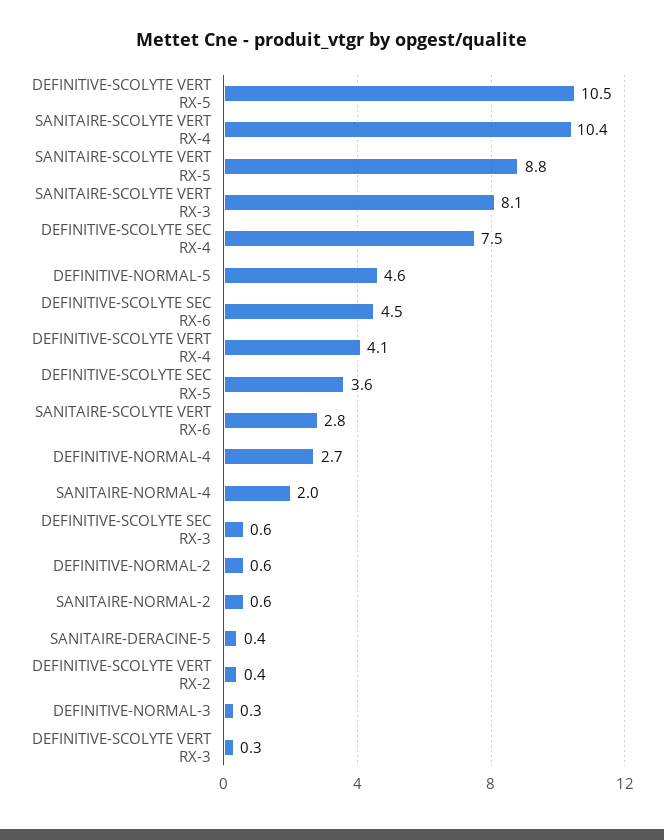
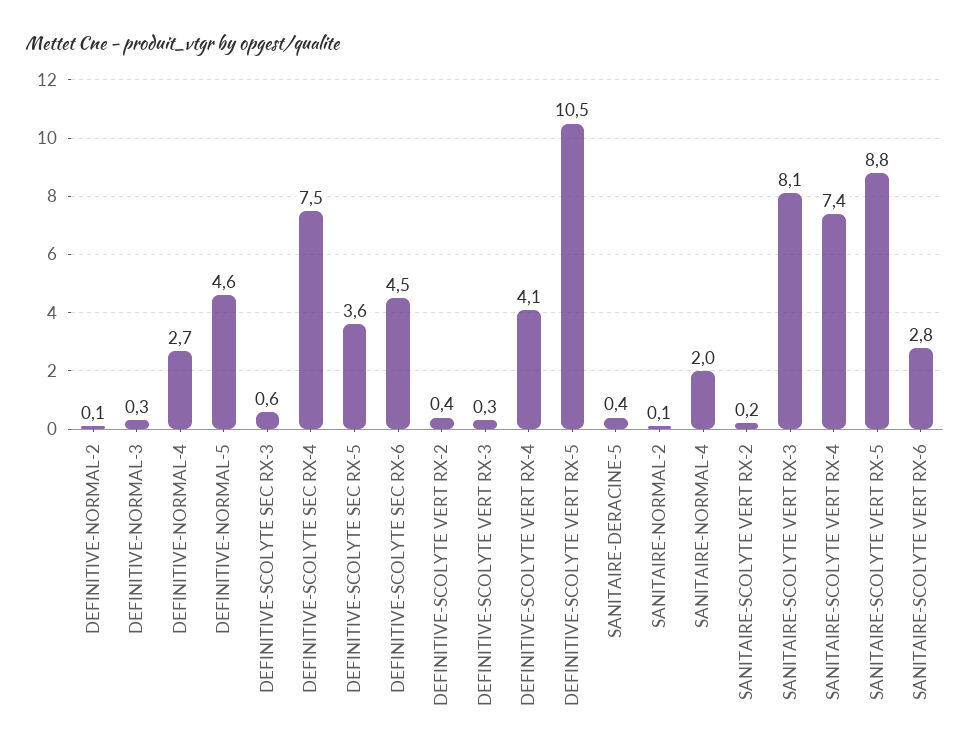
  {
    "DEFINITIVE-SCOLYTE VERT RX-5": 10.5,
-   "SANITAIRE-SCOLYTE VERT RX-4": 10.4,
+   "SANITAIRE-SCOLYTE VERT RX-4": 7.4,
    "SANITAIRE-SCOLYTE VERT RX-5": 8.8,
    "SANITAIRE-SCOLYTE VERT RX-3": 8.1,
    "DEFINITIVE-SCOLYTE SEC RX-4": 7.5,
    "DEFINITIVE-NORMAL-5": 4.6,
    "DEFINITIVE-SCOLYTE SEC RX-6": 4.5,
    "DEFINITIVE-SCOLYTE VERT RX-4": 4.1,
    "DEFINITIVE-SCOLYTE SEC RX-5": 3.6,
    "SANITAIRE-SCOLYTE VERT RX-6": 2.8,
    "DEFINITIVE-NORMAL-4": 2.7,
    "SANITAIRE-NORMAL-4": 2,
    "DEFINITIVE-SCOLYTE SEC RX-3": 0.6,
-   "DEFINITIVE-NORMAL-2": 0.6,
+   "DEFINITIVE-NORMAL-2": 0.1,
-   "SANITAIRE-NORMAL-2": 0.6,
+   "SANITAIRE-NORMAL-2": 0.1,
    "SANITAIRE-DERACINE-5": 0.4,
    "DEFINITIVE-SCOLYTE VERT RX-2": 0.4,
    "DEFINITIVE-NORMAL-3": 0.3,
-   "DEFINITIVE-SCOLYTE VERT RX-3": 0.3
+   "DEFINITIVE-SCOLYTE VERT RX-3": 0.3,
+   "SANITAIRE-SCOLYTE VERT RX-2": 0.2
  }

